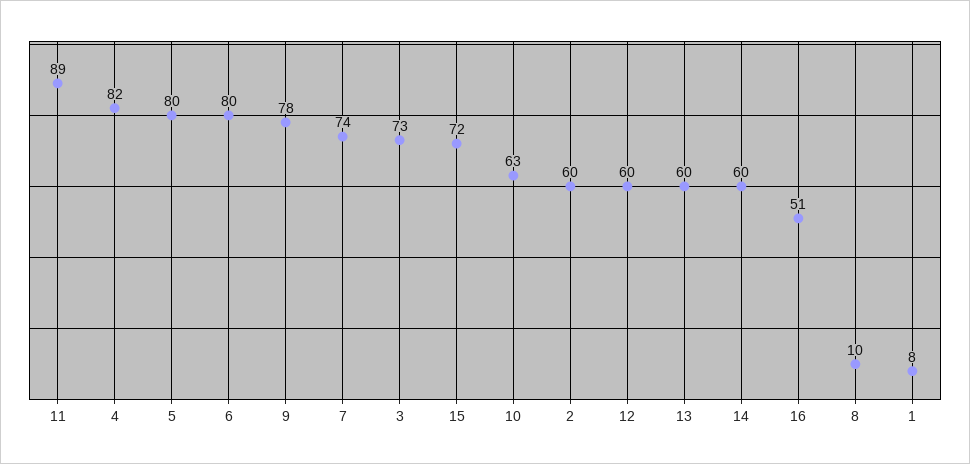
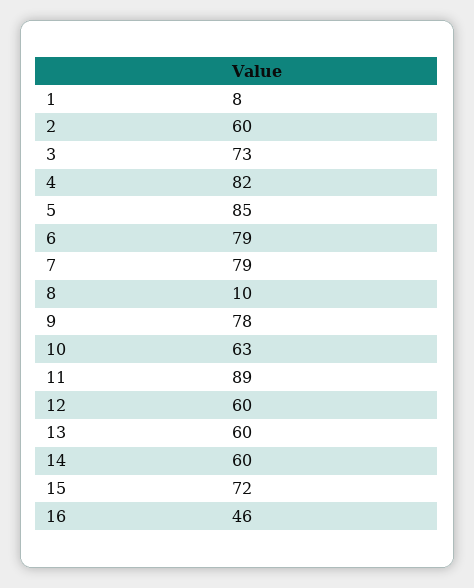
  {
    "11": 89,
    "4": 82,
-   "5": 80,
+   "5": 85,
-   "6": 80,
+   "6": 79,
    "9": 78,
-   "7": 74,
+   "7": 79,
    "3": 73,
    "15": 72,
    "10": 63,
    "2": 60,
    "12": 60,
    "13": 60,
    "14": 60,
-   "16": 51,
+   "16": 46,
    "8": 10,
    "1": 8
  }

